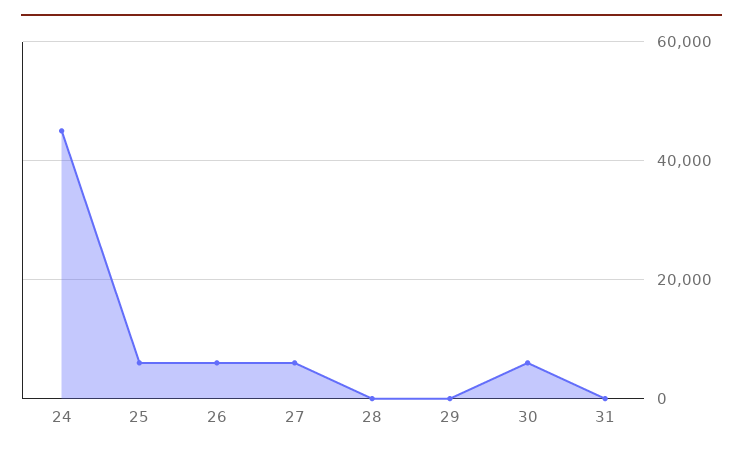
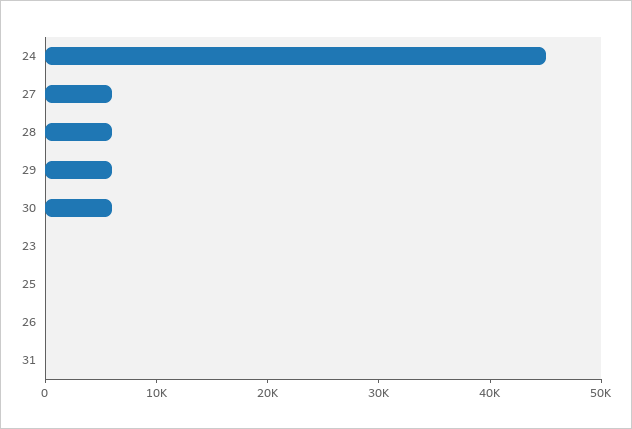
  {
    "24": 46000,
-   "25": 6000,
+   "25": 0,
-   "26": 6000,
+   "26": 0,
    "27": 6000,
-   "28": 0,
+   "28": 6000,
-   "29": 0,
+   "29": 6000,
    "30": 6000,
-   "31": 0
+   "31": 0,
+   "23": 0
  }

